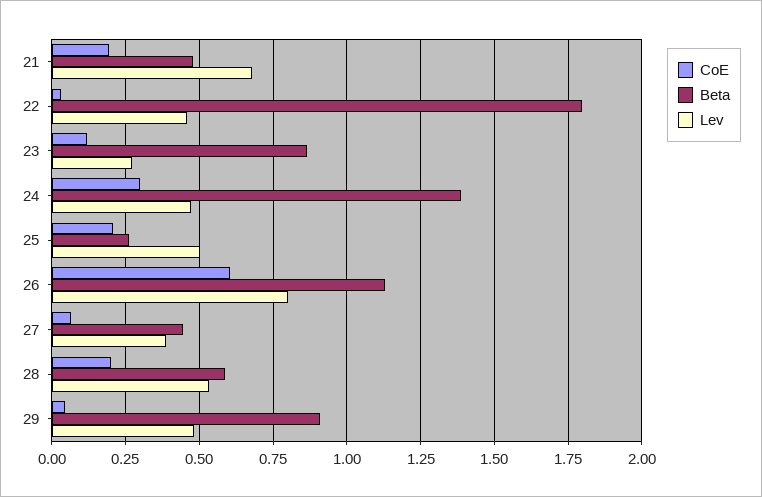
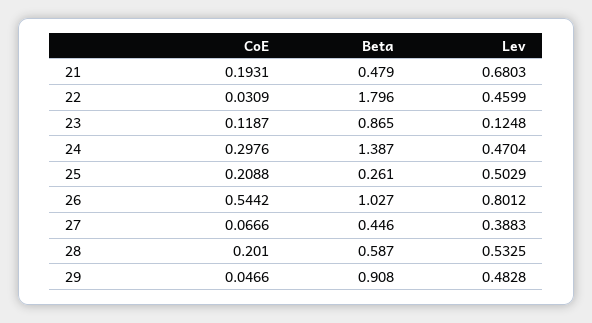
  {
    "CoE": {
      "21": 0.1931,
      "22": 0.0309,
      "23": 0.1187,
      "24": 0.2976,
      "25": 0.2088,
-     "26": 0.6,
+     "26": 0.5442,
      "27": 0.0666,
      "28": 0.201,
      "29": 0.0466
    },
    "Beta": {
      "21": 0.479,
      "22": 1.796,
      "23": 0.865,
      "24": 1.387,
      "25": 0.261,
-     "26": 1.125,
+     "26": 1.027,
      "27": 0.446,
      "28": 0.587,
      "29": 0.908
    },
    "Lev": {
      "21": 0.6803,
      "22": 0.4599,
-     "23": 0.275,
+     "23": 0.1248,
      "24": 0.4704,
      "25": 0.5029,
      "26": 0.8012,
      "27": 0.3883,
      "28": 0.5325,
      "29": 0.4828
    }
  }

